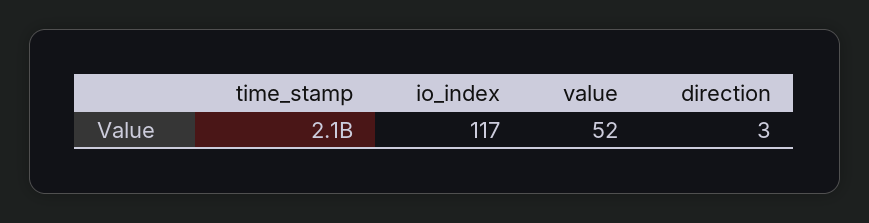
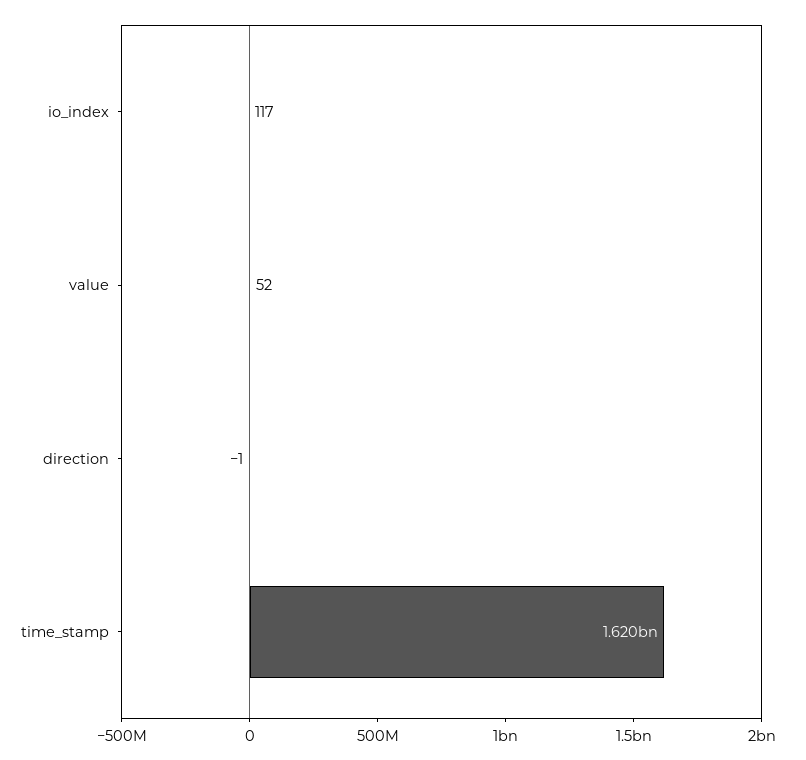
  {
-   "time_stamp": 2100000000,
+   "time_stamp": 1620000000,
    "io_index": 117,
    "value": 52,
-   "direction": 3
+   "direction": -1
  }

